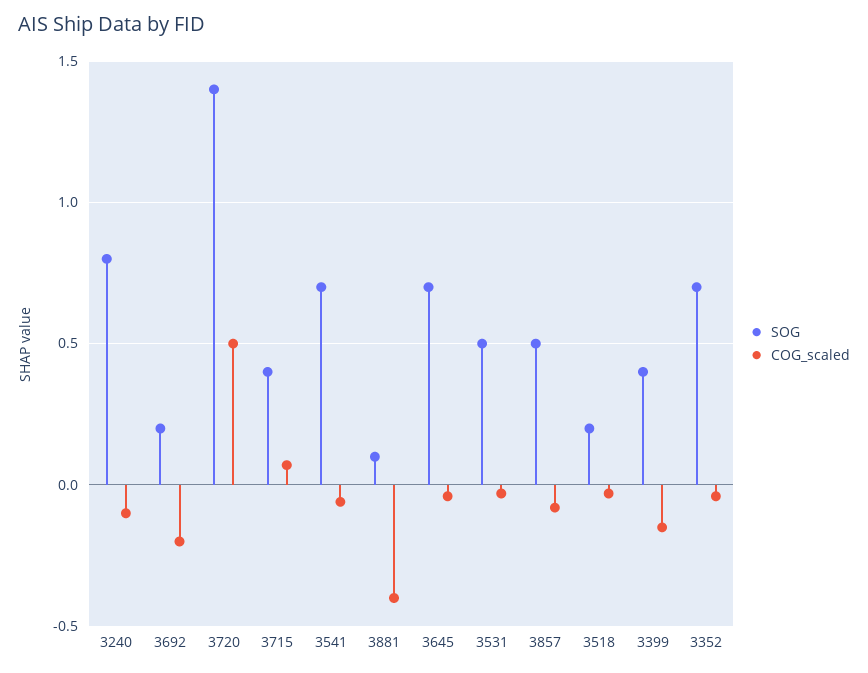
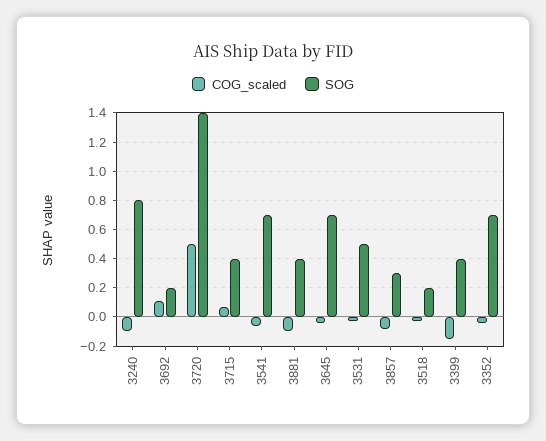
  {
    "SOG": {
      "3240": 0.8,
      "3692": 0.2,
      "3720": 1.4,
      "3715": 0.4,
      "3541": 0.7,
-     "3881": 0.1,
+     "3881": 0.4,
      "3645": 0.7,
      "3531": 0.5,
-     "3857": 0.5,
+     "3857": 0.3,
      "3518": 0.2,
      "3399": 0.4,
      "3352": 0.7
    },
    "COG_scaled": {
      "3240": -0.1,
-     "3692": -0.2,
+     "3692": 0.1,
      "3720": 0.5,
      "3715": 0.05,
      "3541": -0.05,
-     "3881": -0.4,
+     "3881": -0.1,
      "3645": -0.05,
      "3531": -0.05,
      "3857": -0.1,
      "3518": -0.05,
      "3399": -0.15,
      "3352": -0.05
    }
  }

